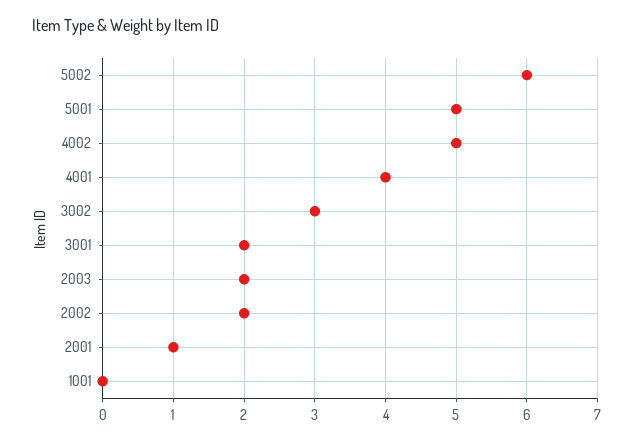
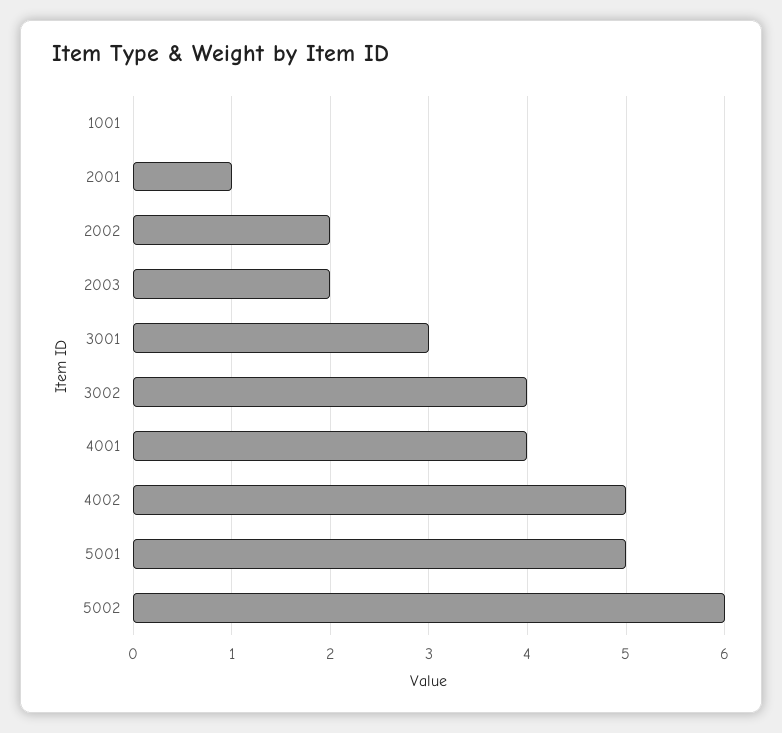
  {
    "5002": 6,
    "5001": 5,
    "4002": 5,
    "4001": 4,
-   "3002": 3,
+   "3002": 4,
-   "3001": 2,
+   "3001": 3,
    "2003": 2,
    "2002": 2,
    "2001": 1,
    "1001": 0
  }

